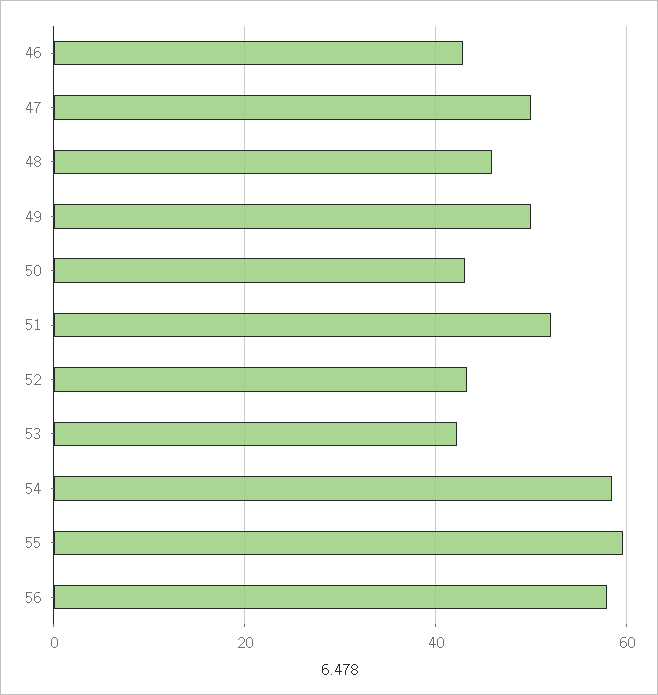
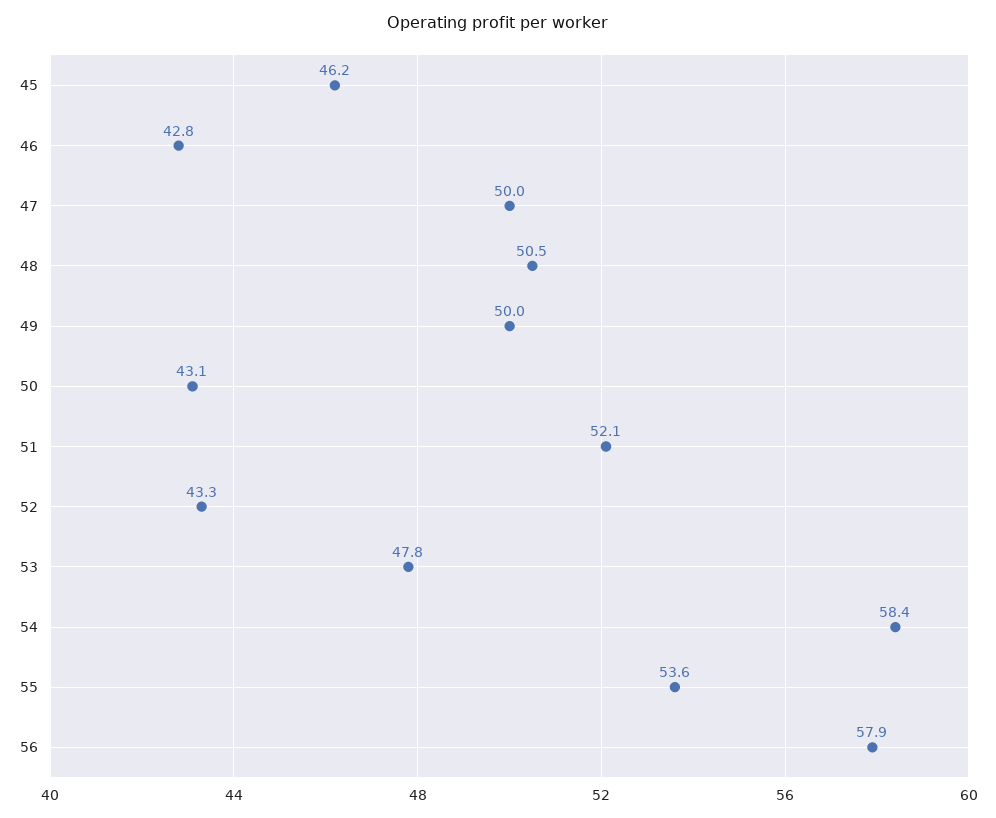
  {
    "46": 42.8,
    "47": 50,
-   "48": 46,
+   "48": 50.5,
    "49": 50,
    "50": 43.1,
    "51": 52.1,
    "52": 43.3,
-   "53": 42,
+   "53": 47.8,
    "54": 58.4,
-   "55": 60,
+   "55": 53.6,
-   "56": 57.9
+   "56": 57.9,
+   "45": 46.2
  }

